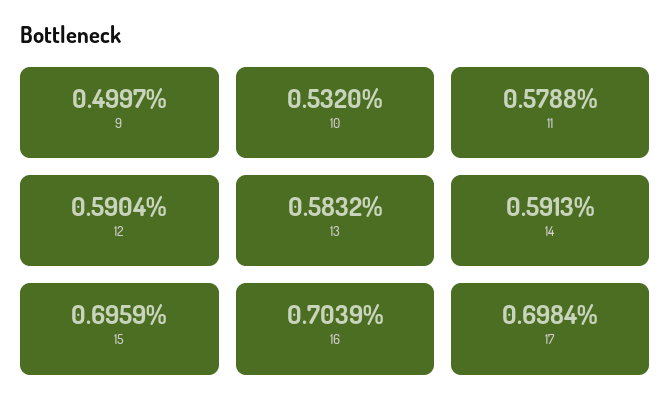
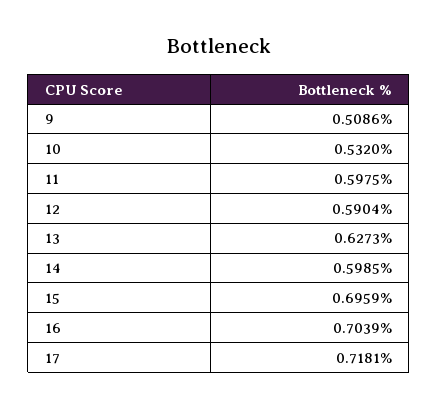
  {
-   "9": 0.4997,
+   "9": 0.5086,
    "10": 0.532,
-   "11": 0.5788,
+   "11": 0.5975,
    "12": 0.5904,
-   "13": 0.5832,
+   "13": 0.6273,
-   "14": 0.5913,
+   "14": 0.5985,
    "15": 0.6959,
    "16": 0.7039,
-   "17": 0.6984
+   "17": 0.7181
  }

